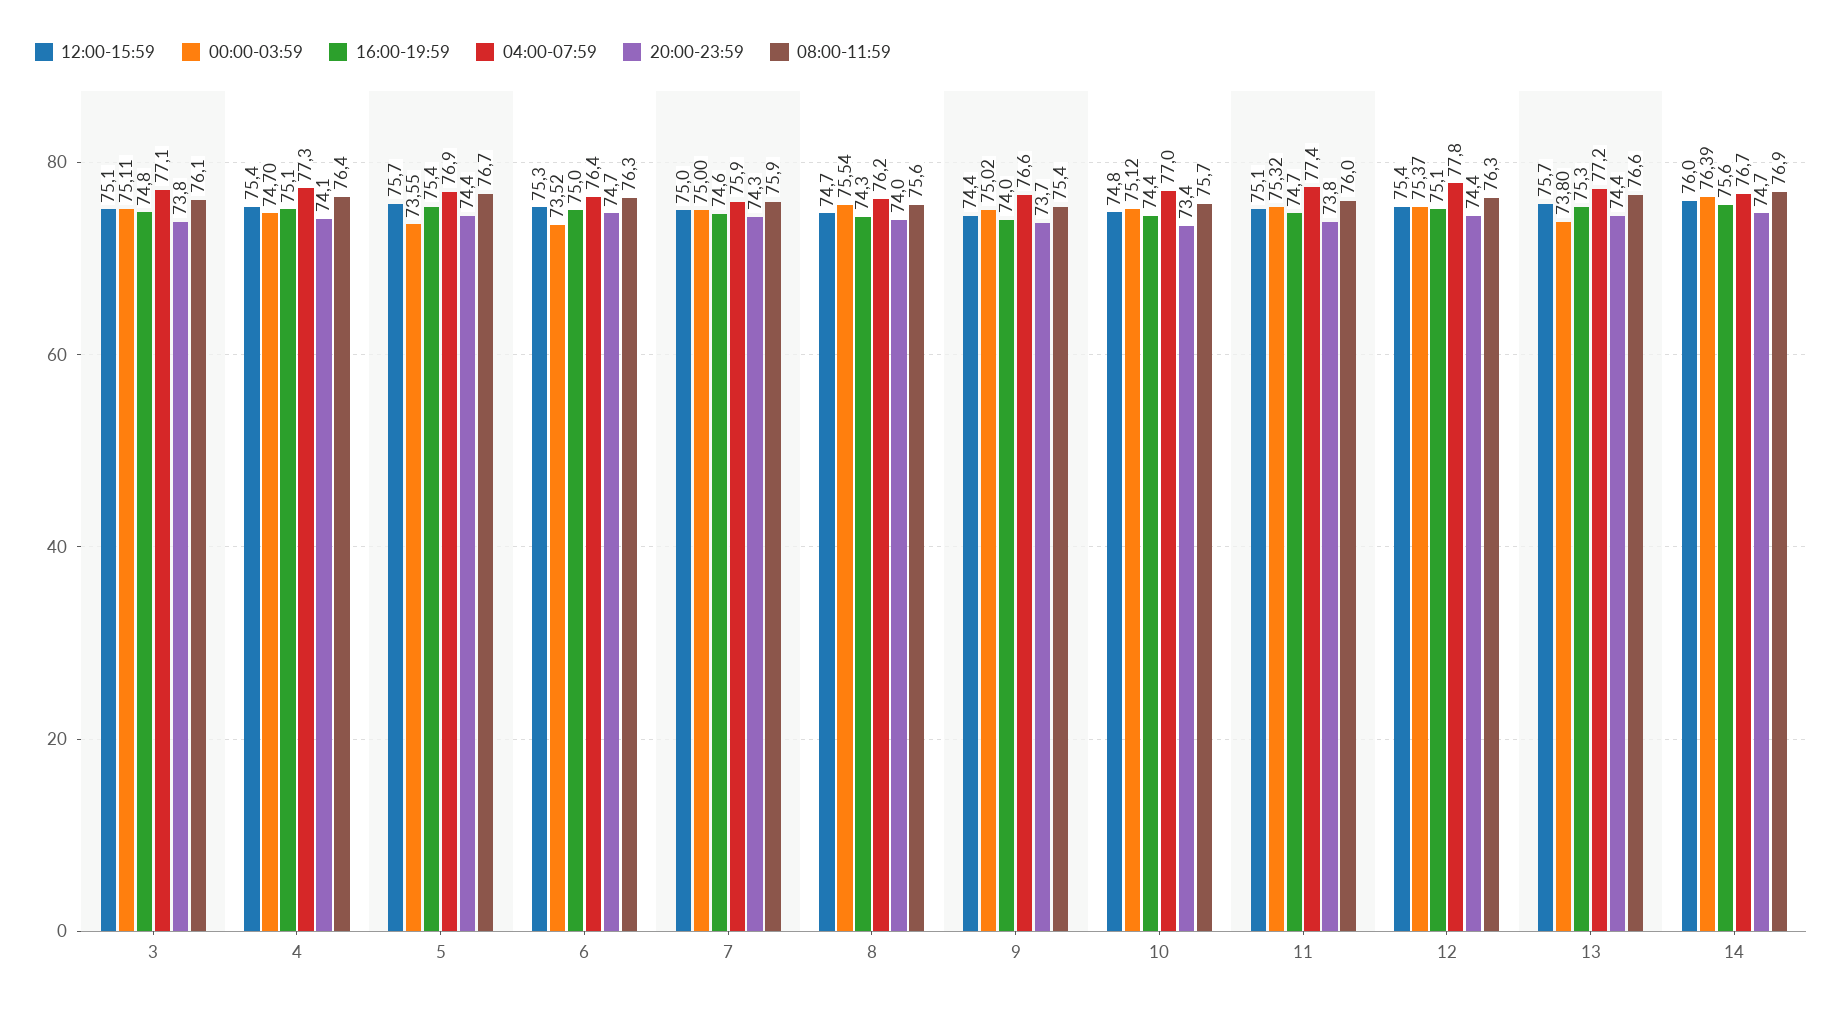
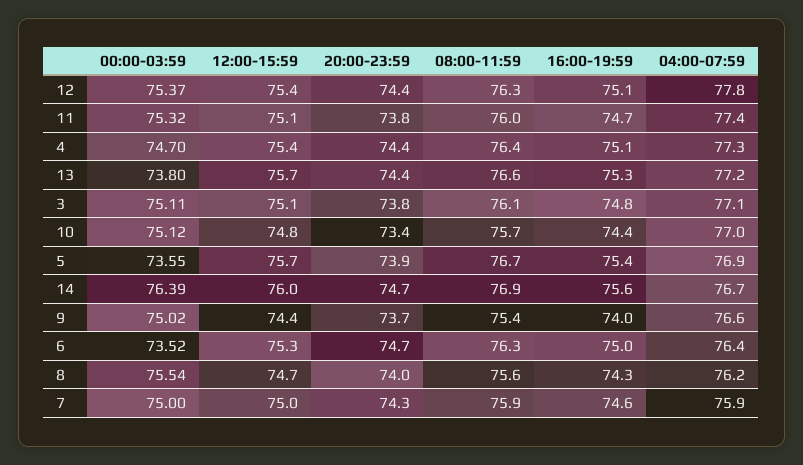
  {
    "12:00-15:59": {
      "3": 75.1,
      "4": 75.4,
      "5": 75.7,
      "6": 75.3,
      "7": 75,
      "8": 74.7,
      "9": 74.4,
      "10": 74.8,
      "11": 75.1,
      "12": 75.4,
      "13": 75.7,
      "14": 76
    },
    "00:00-03:59": {
      "3": 75.11,
      "4": 74.7,
      "5": 73.55,
      "6": 73.52,
      "7": 75,
      "8": 75.54,
      "9": 75.02,
      "10": 75.12,
      "11": 75.32,
      "12": 75.37,
      "13": 73.8,
      "14": 76.39
    },
    "16:00-19:59": {
      "3": 74.8,
      "4": 75.1,
      "5": 75.4,
      "6": 75,
      "7": 74.6,
      "8": 74.3,
      "9": 74,
      "10": 74.4,
      "11": 74.7,
      "12": 75.1,
      "13": 75.3,
      "14": 75.6
    },
    "04:00-07:59": {
      "3": 77.1,
      "4": 77.3,
      "5": 76.9,
      "6": 76.4,
      "7": 75.9,
      "8": 76.2,
      "9": 76.6,
      "10": 77,
      "11": 77.4,
      "12": 77.8,
      "13": 77.2,
      "14": 76.7
    },
    "20:00-23:59": {
      "3": 73.8,
-     "4": 74.1,
+     "4": 74.4,
-     "5": 74.4,
+     "5": 73.9,
      "6": 74.7,
      "7": 74.3,
      "8": 74,
      "9": 73.7,
      "10": 73.4,
      "11": 73.8,
      "12": 74.4,
      "13": 74.4,
      "14": 74.7
    },
    "08:00-11:59": {
      "3": 76.1,
      "4": 76.4,
      "5": 76.7,
      "6": 76.3,
      "7": 75.9,
      "8": 75.6,
      "9": 75.4,
      "10": 75.7,
      "11": 76,
      "12": 76.3,
      "13": 76.6,
      "14": 76.9
    }
  }

